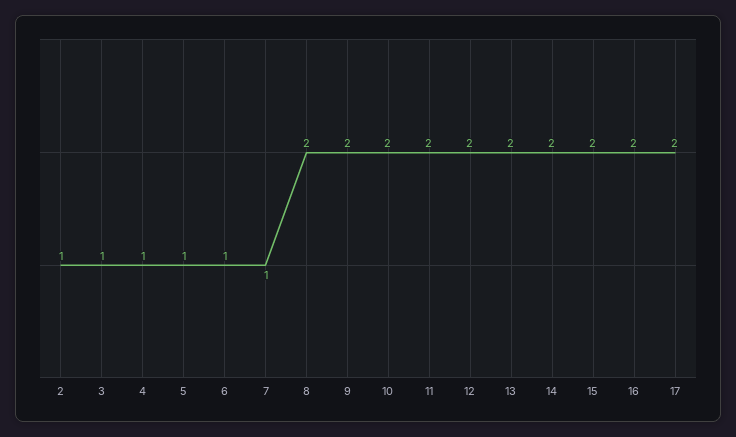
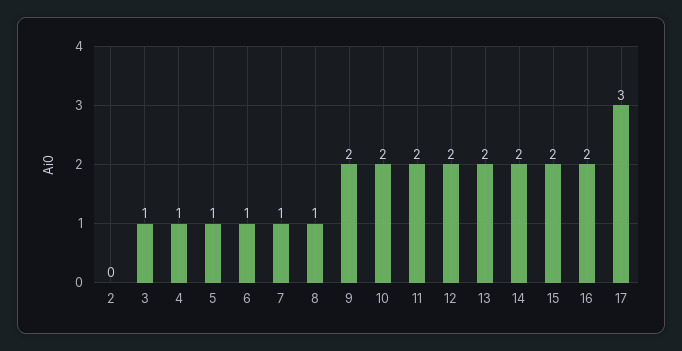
  {
-   "2": 1,
+   "2": 0,
    "3": 1,
    "4": 1,
    "5": 1,
    "6": 1,
    "7": 1,
-   "8": 2,
+   "8": 1,
    "9": 2,
    "10": 2,
    "11": 2,
    "12": 2,
    "13": 2,
    "14": 2,
    "15": 2,
    "16": 2,
-   "17": 2
+   "17": 3
  }

